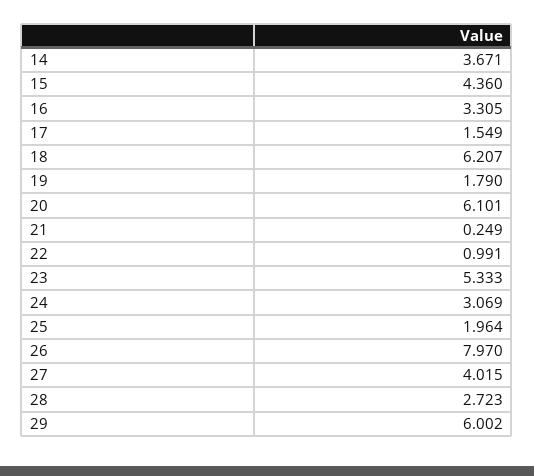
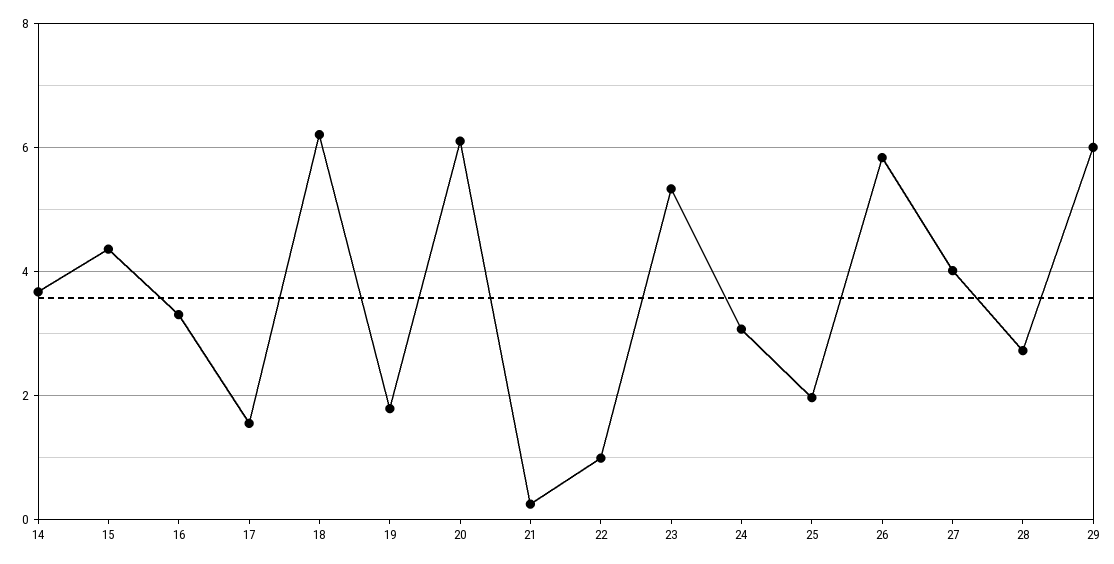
  {
    "14": 3.671,
    "15": 4.36,
    "16": 3.305,
    "17": 1.549,
    "18": 6.207,
    "19": 1.79,
    "20": 6.101,
    "21": 0.249,
    "22": 0.991,
    "23": 5.333,
    "24": 3.069,
    "25": 1.964,
-   "26": 7.97,
+   "26": 5.8,
    "27": 4.015,
    "28": 2.723,
    "29": 6.002
  }

